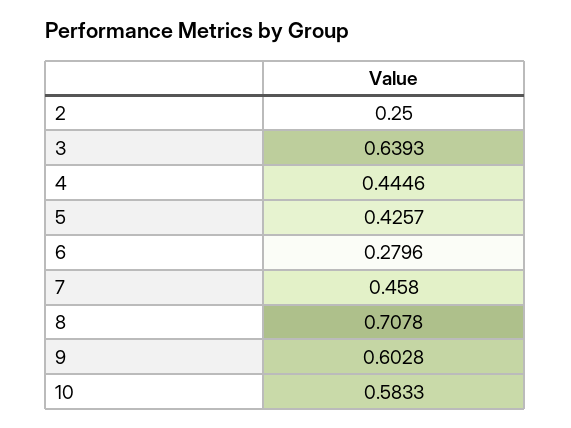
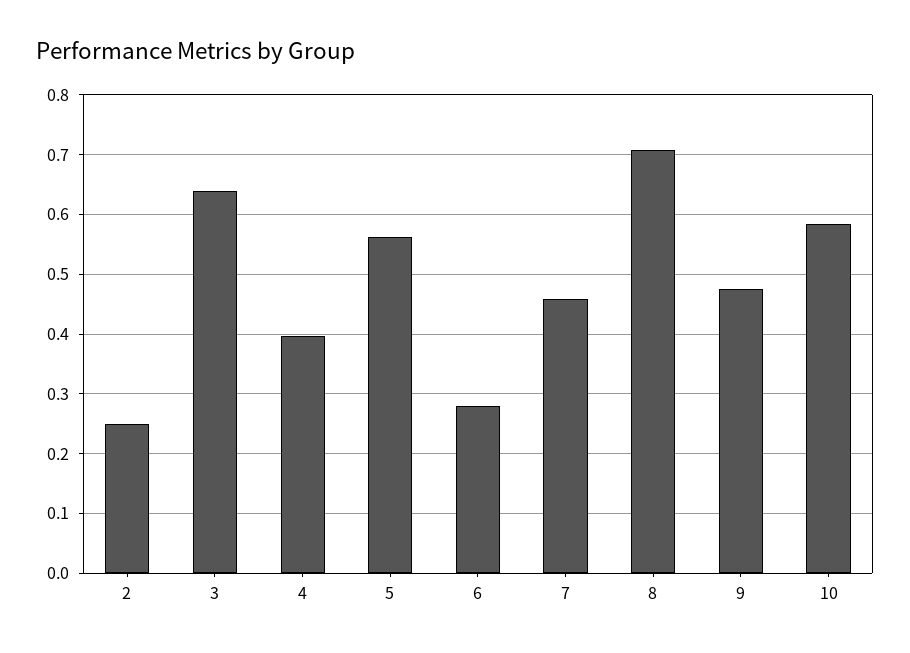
  {
    "2": 0.25,
    "3": 0.6393,
-   "4": 0.4446,
+   "4": 0.4,
-   "5": 0.4257,
+   "5": 0.56,
    "6": 0.2796,
    "7": 0.458,
    "8": 0.7078,
-   "9": 0.6028,
+   "9": 0.48,
    "10": 0.5833
  }

